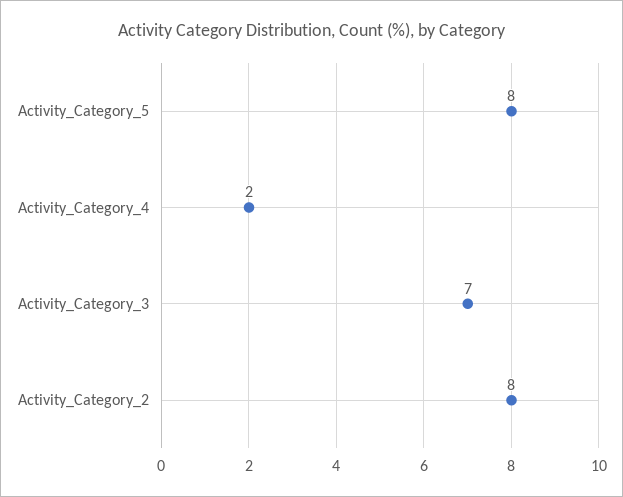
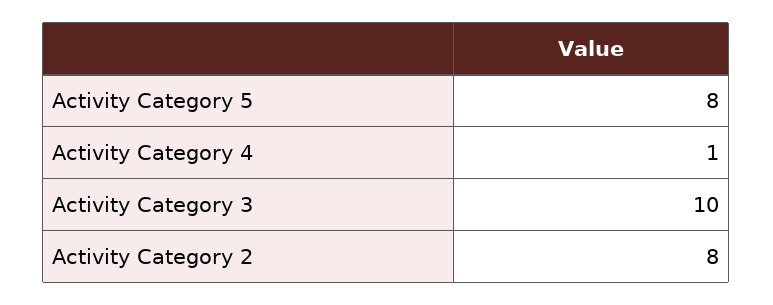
  {
    "Activity_Category_5": 8,
-   "Activity_Category_4": 2,
+   "Activity_Category_4": 1,
-   "Activity_Category_3": 7,
+   "Activity_Category_3": 10,
    "Activity_Category_2": 8
  }

